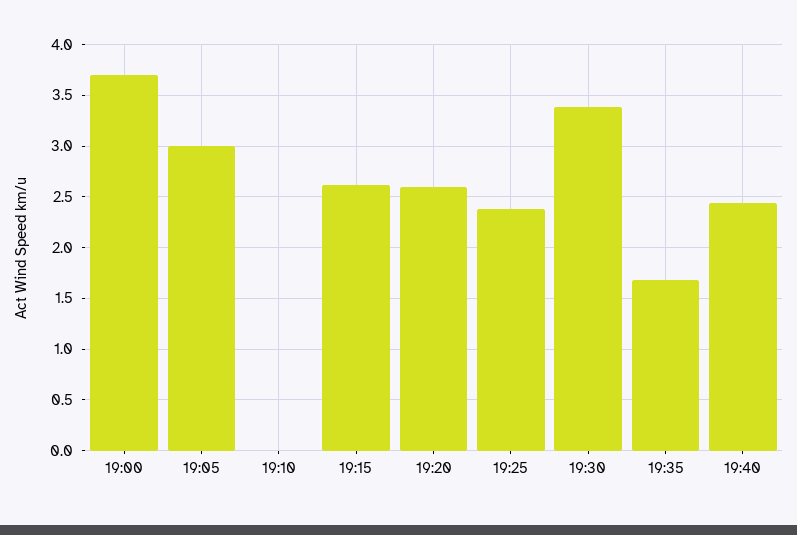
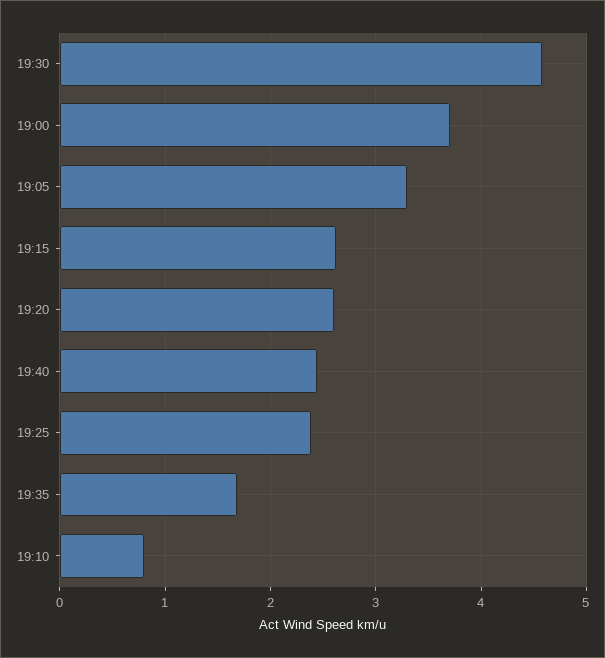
  {
    "19:00": 3.7,
-   "19:05": 3,
+   "19:05": 3.3,
-   "19:10": 0,
+   "19:10": 0.8,
    "19:15": 2.6,
    "19:20": 2.6,
    "19:25": 2.4,
-   "19:30": 3.4,
+   "19:30": 4.6,
    "19:35": 1.7,
    "19:40": 2.4
  }

